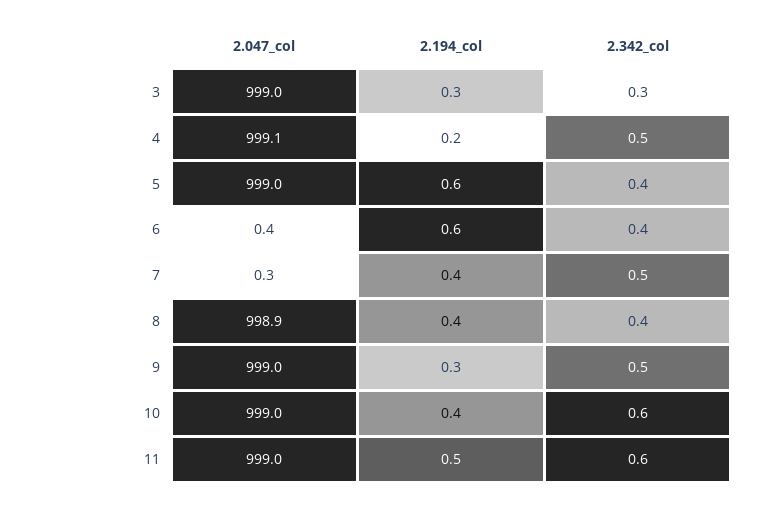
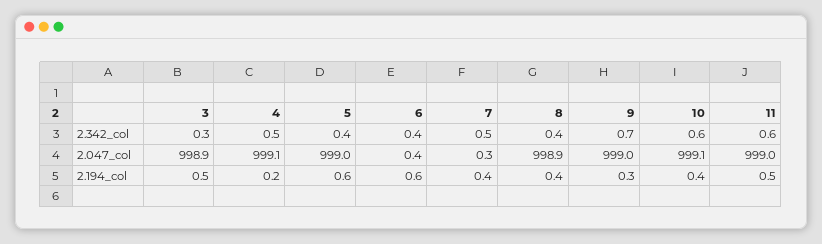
  {
    "2.047_col": {
-     "3": 999,
+     "3": 998.9,
      "4": 999.1,
      "5": 999,
      "6": 0.4,
      "7": 0.3,
      "8": 998.9,
      "9": 999,
-     "10": 999,
+     "10": 999.1,
      "11": 999
    },
    "2.194_col": {
-     "3": 0.3,
+     "3": 0.5,
      "4": 0.2,
      "5": 0.6,
      "6": 0.6,
      "7": 0.4,
      "8": 0.4,
      "9": 0.3,
      "10": 0.4,
      "11": 0.5
    },
    "2.342_col": {
      "3": 0.3,
      "4": 0.5,
      "5": 0.4,
      "6": 0.4,
      "7": 0.5,
      "8": 0.4,
-     "9": 0.5,
+     "9": 0.7,
      "10": 0.6,
      "11": 0.6
    }
  }

